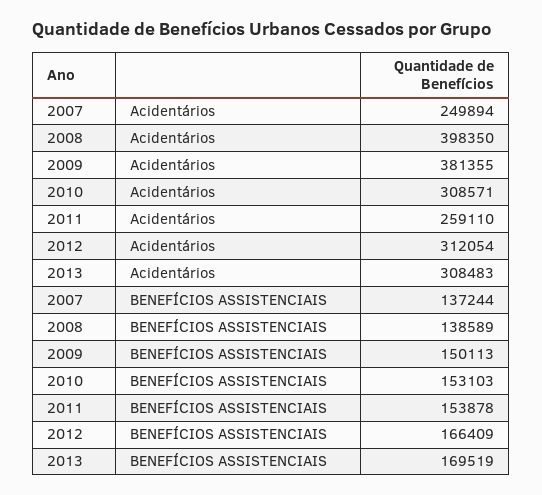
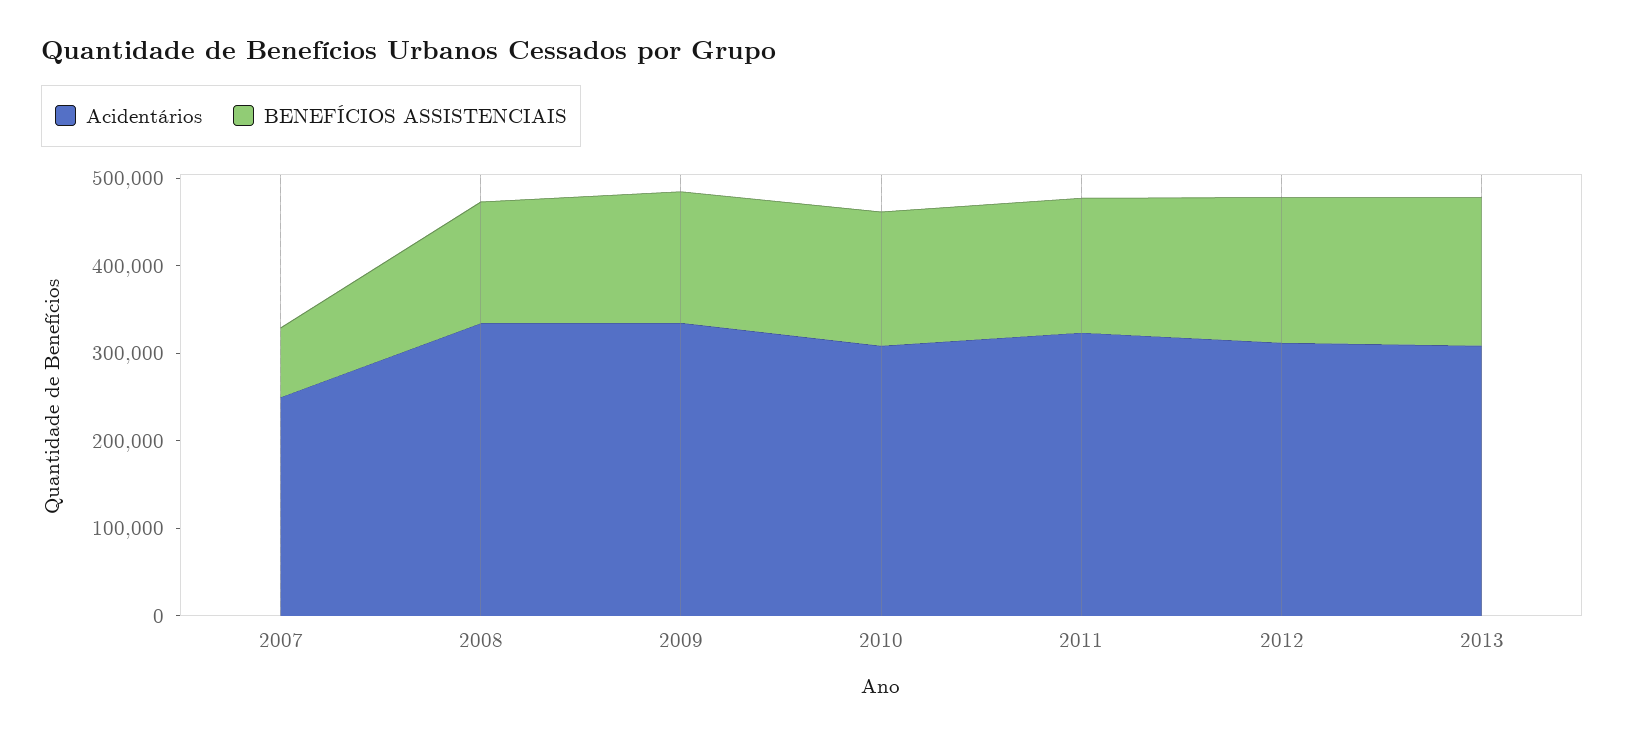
  {
    "Acidentários": {
      "2007": 249894,
-     "2008": 398350,
+     "2008": 340000,
-     "2009": 381355,
+     "2009": 340000,
      "2010": 308571,
-     "2011": 259110,
+     "2011": 320000,
      "2012": 312054,
      "2013": 308483
    },
    "BENEFÍCIOS ASSISTENCIAIS": {
-     "2007": 137244,
+     "2007": 80000,
      "2008": 138589,
      "2009": 150113,
      "2010": 153103,
      "2011": 153878,
      "2012": 166409,
      "2013": 169519
    }
  }

